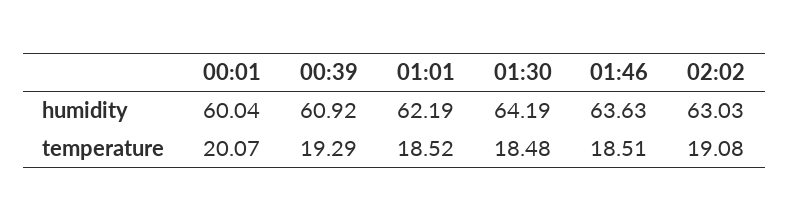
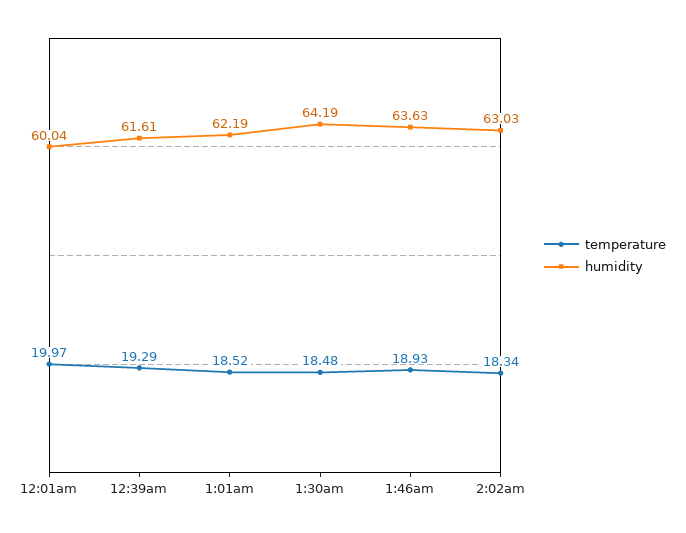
  {
    "humidity": {
      "00:01": 60.04,
-     "00:39": 60.92,
+     "00:39": 61.61,
      "01:01": 62.19,
      "01:30": 64.19,
      "01:46": 63.63,
      "02:02": 63.03
    },
    "temperature": {
-     "00:01": 20.07,
+     "00:01": 19.97,
      "00:39": 19.29,
      "01:01": 18.52,
      "01:30": 18.48,
-     "01:46": 18.51,
+     "01:46": 18.93,
-     "02:02": 19.08
+     "02:02": 18.34
    }
  }

